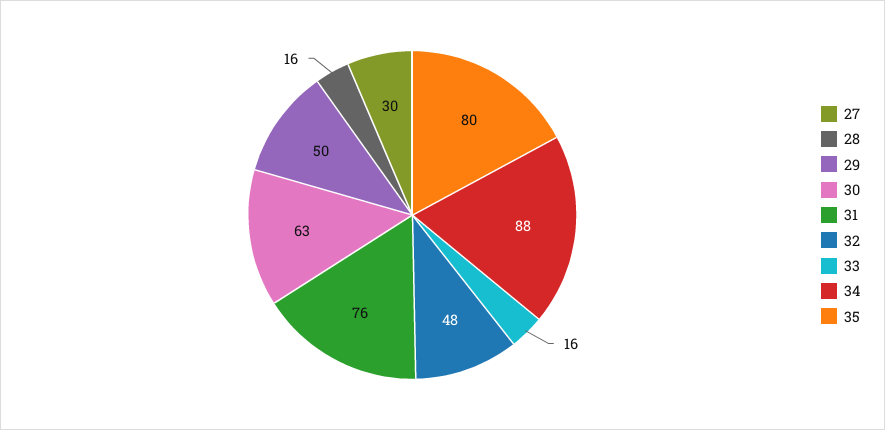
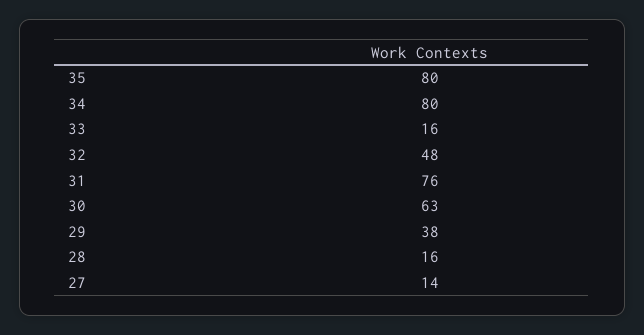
  {
-   "27": 30,
+   "27": 14,
    "28": 16,
-   "29": 50,
+   "29": 38,
    "30": 63,
    "31": 76,
    "32": 48,
    "33": 16,
-   "34": 88,
+   "34": 80,
    "35": 80
  }

